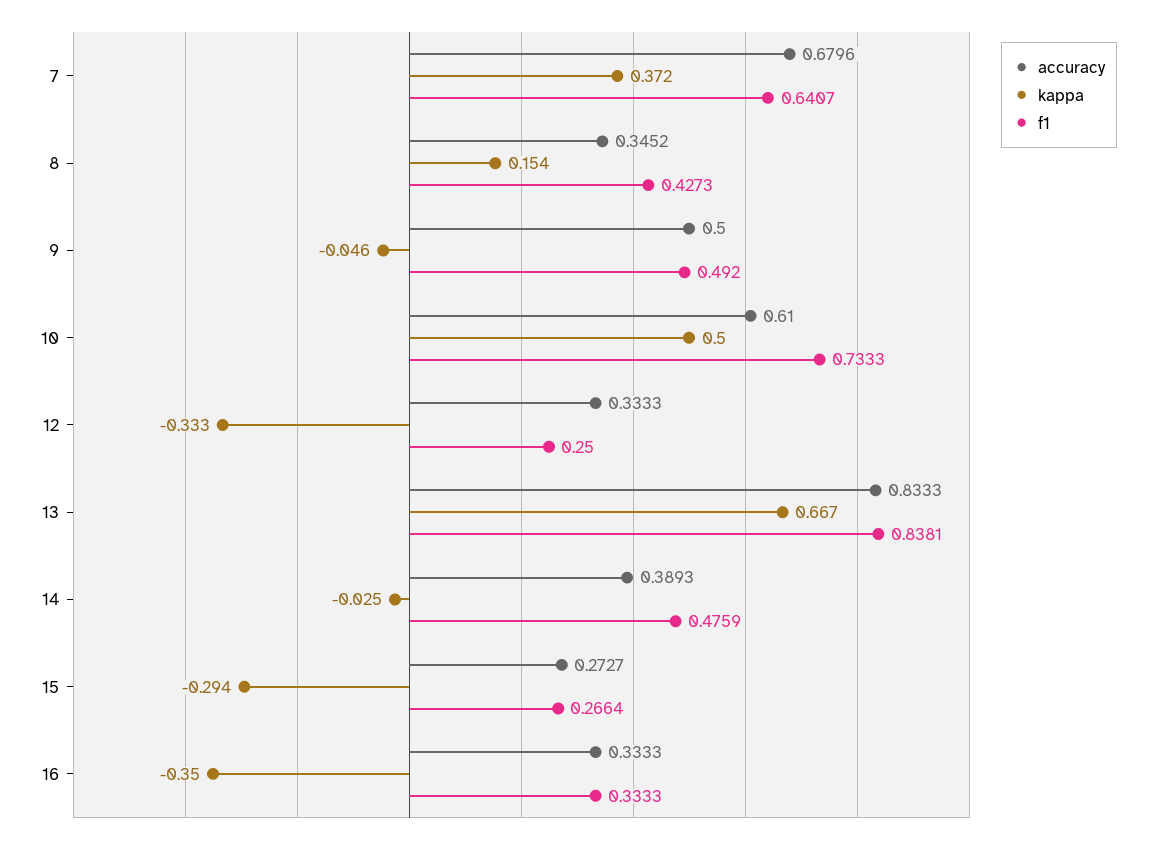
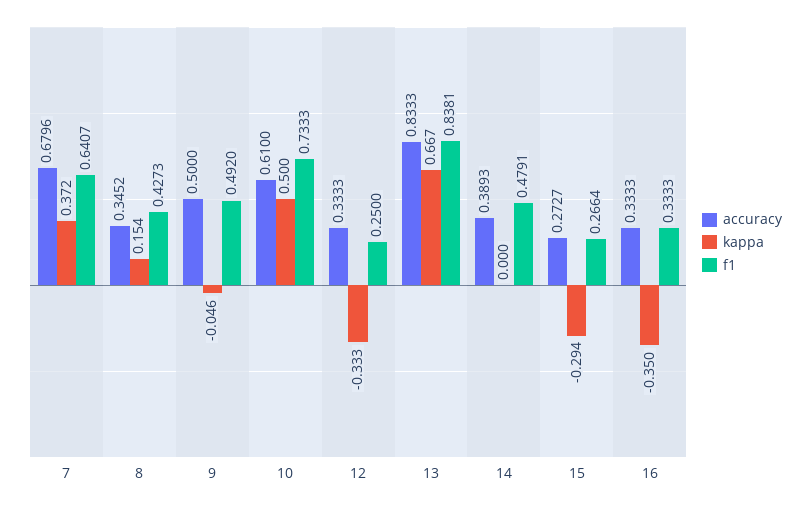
  {
    "accuracy": {
      "7": 0.6796,
      "8": 0.3452,
      "9": 0.5,
      "10": 0.61,
      "12": 0.3333,
      "13": 0.8333,
      "14": 0.3893,
      "15": 0.2727,
      "16": 0.3333
    },
    "kappa": {
      "7": 0.372,
      "8": 0.154,
      "9": -0.046,
      "10": 0.5,
      "12": -0.333,
      "13": 0.667,
-     "14": -0.025,
+     "14": 0,
      "15": -0.294,
      "16": -0.35
    },
    "f1": {
      "7": 0.6407,
      "8": 0.4273,
      "9": 0.492,
      "10": 0.7333,
      "12": 0.25,
      "13": 0.8381,
-     "14": 0.4759,
+     "14": 0.4791,
      "15": 0.2664,
      "16": 0.3333
    }
  }

